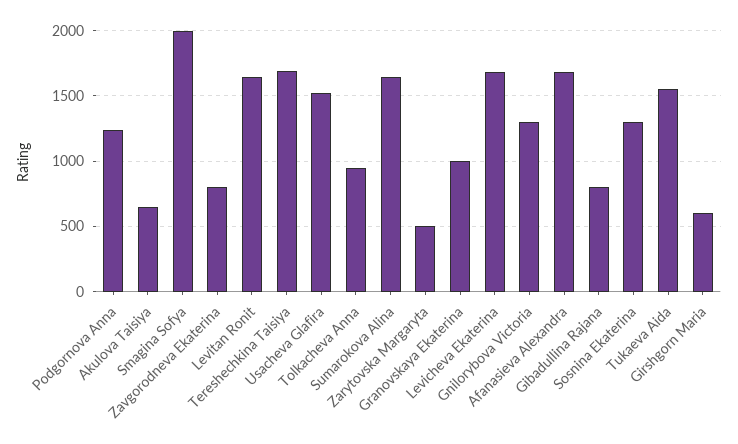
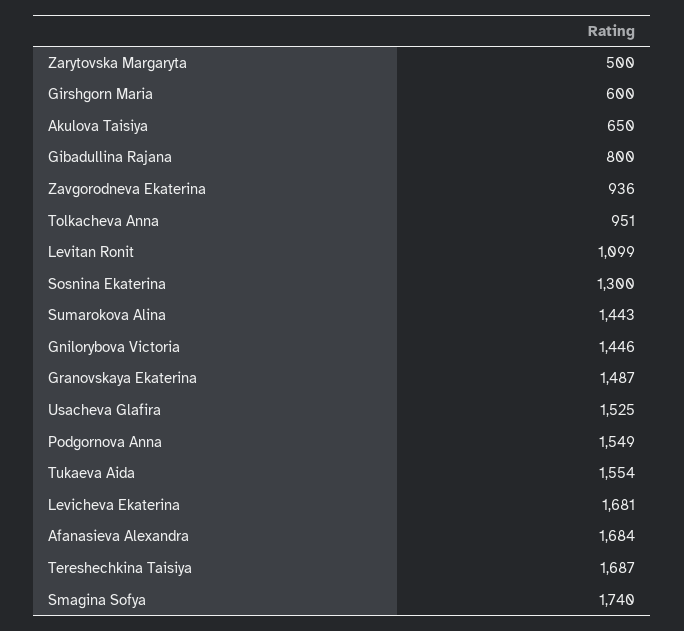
  {
-   "Podgornova Anna": 1250,
+   "Podgornova Anna": 1549,
    "Akulova Taisiya": 650,
-   "Smagina Sofya": 2000,
+   "Smagina Sofya": 1740,
-   "Zavgorodneva Ekaterina": 800,
+   "Zavgorodneva Ekaterina": 936,
-   "Levitan Ronit": 1650,
+   "Levitan Ronit": 1099,
    "Tereshechkina Taisiya": 1687,
    "Usacheva Glafira": 1525,
    "Tolkacheva Anna": 951,
-   "Sumarokova Alina": 1650,
+   "Sumarokova Alina": 1443,
    "Zarytovska Margaryta": 500,
-   "Granovskaya Ekaterina": 1000,
+   "Granovskaya Ekaterina": 1487,
    "Levicheva Ekaterina": 1681,
-   "Gnilorybova Victoria": 1300,
+   "Gnilorybova Victoria": 1446,
    "Afanasieva Alexandra": 1684,
    "Gibadullina Rajana": 800,
    "Sosnina Ekaterina": 1300,
    "Tukaeva Aida": 1554,
    "Girshgorn Maria": 600
  }

